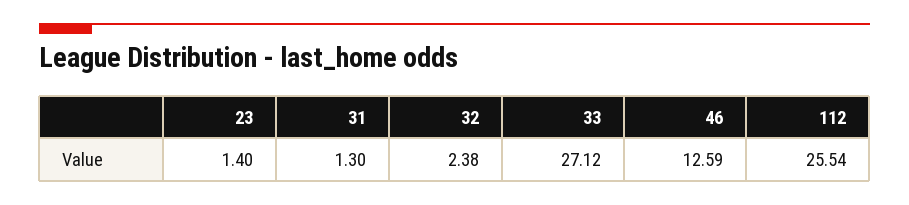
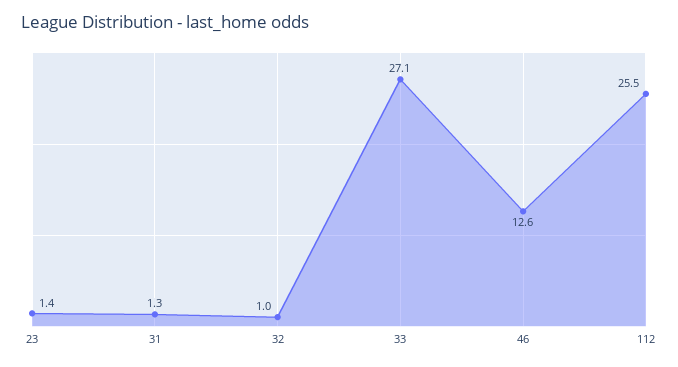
  {
    "23": 1.4,
    "31": 1.3,
-   "32": 2.38,
+   "32": 1,
    "33": 27.12,
    "46": 12.59,
    "112": 25.54
  }

